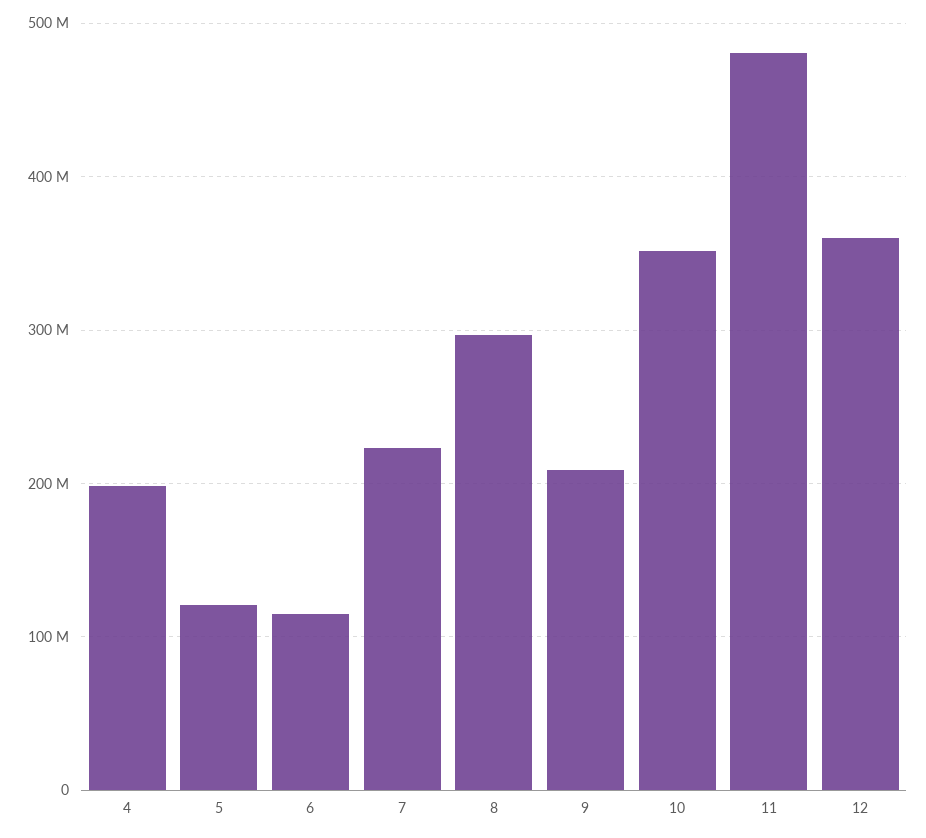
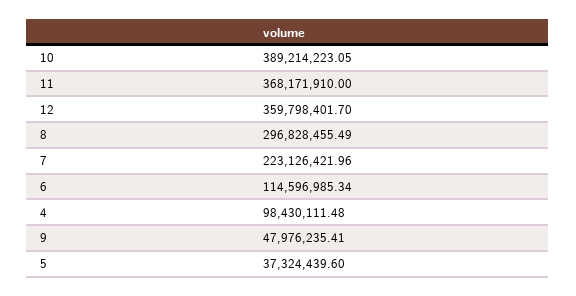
  {
-   "4": 200000000,
+   "4": 98430111.48,
-   "5": 120000000,
+   "5": 37324439.6,
    "6": 114596985.34,
    "7": 223126421.96,
    "8": 296828455.49,
-   "9": 210000000,
+   "9": 47976235.41,
-   "10": 350000000,
+   "10": 389214223.05,
-   "11": 480000000,
+   "11": 368171910,
    "12": 359798401.7
  }

